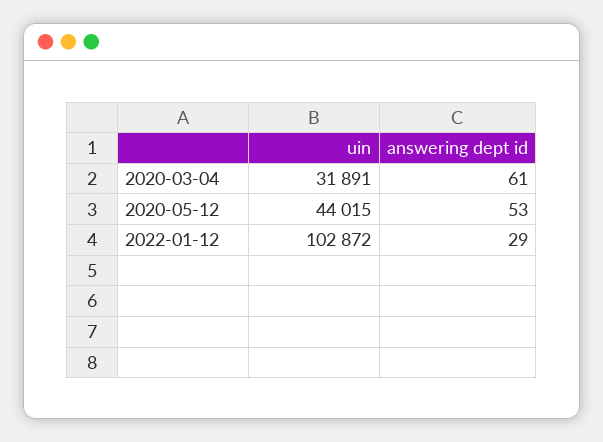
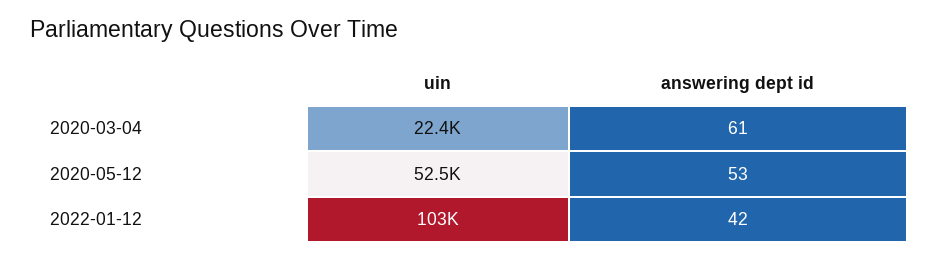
  {
    "uin": {
-     "2020-03-04": 31891,
+     "2020-03-04": 22400,
-     "2020-05-12": 44015,
+     "2020-05-12": 52500,
      "2022-01-12": 102872
    },
    "answering dept id": {
      "2020-03-04": 61,
      "2020-05-12": 53,
-     "2022-01-12": 29
+     "2022-01-12": 42
    }
  }

